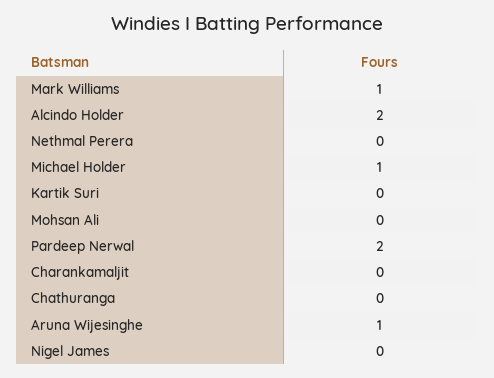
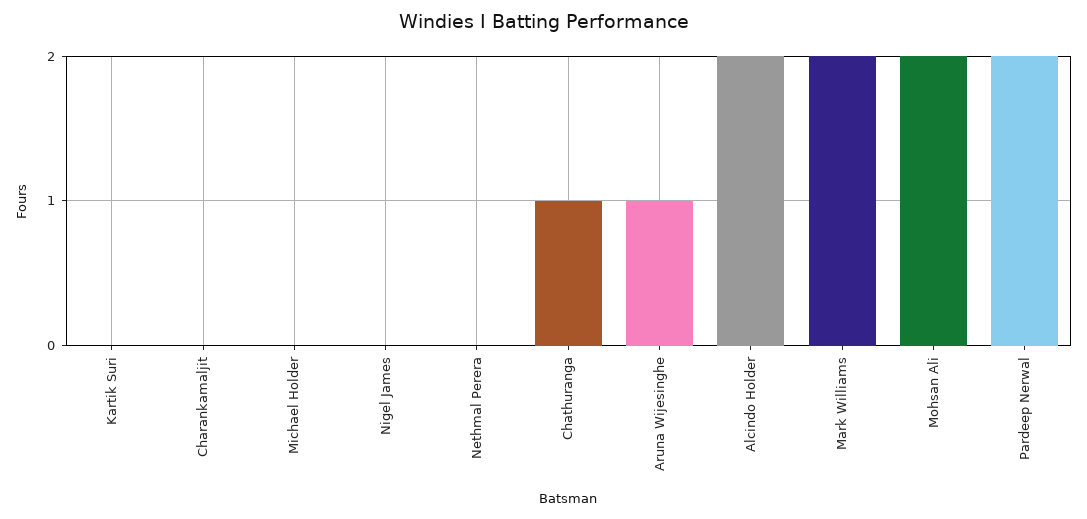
  {
-   "Mark Williams": 1,
+   "Mark Williams": 2,
    "Alcindo Holder": 2,
    "Nethmal Perera": 0,
-   "Michael Holder": 1,
+   "Michael Holder": 0,
    "Kartik Suri": 0,
-   "Mohsan Ali": 0,
+   "Mohsan Ali": 2,
    "Pardeep Nerwal": 2,
    "Charankamaljit": 0,
-   "Chathuranga": 0,
+   "Chathuranga": 1,
    "Aruna Wijesinghe": 1,
    "Nigel James": 0
  }

